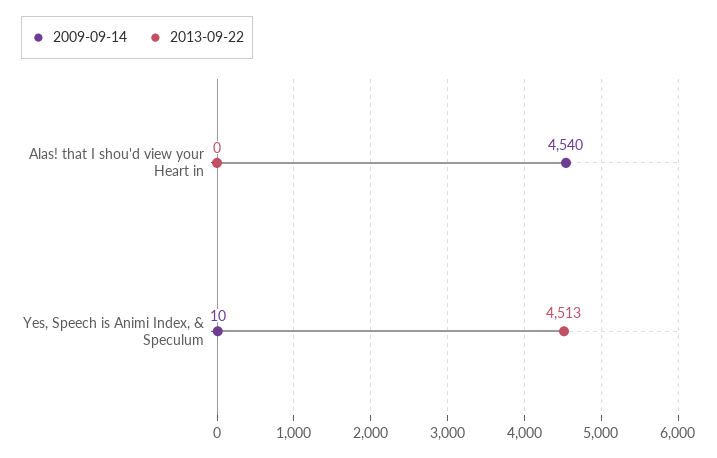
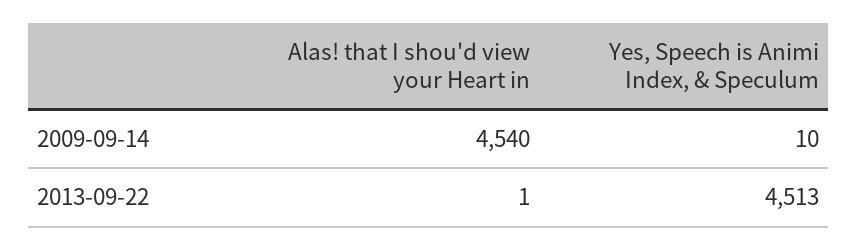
  {
    "2009-09-14": {
      "Alas! that I shou'd view your Heart in": 4540,
      "Yes, Speech is Animi Index, & Speculum": 10
    },
    "2013-09-22": {
-     "Alas! that I shou'd view your Heart in": 0,
+     "Alas! that I shou'd view your Heart in": 1,
      "Yes, Speech is Animi Index, & Speculum": 4513
    }
  }

